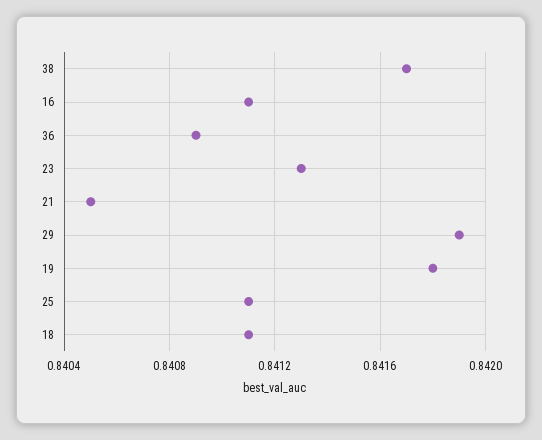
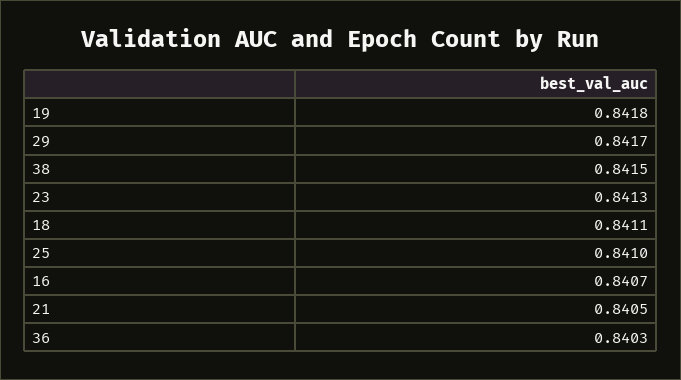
  {
-   "38": 0.8417,
+   "38": 0.8415,
-   "16": 0.8411,
+   "16": 0.8407,
-   "36": 0.8409,
+   "36": 0.8403,
    "23": 0.8413,
    "21": 0.8405,
-   "29": 0.8419,
+   "29": 0.8417,
    "19": 0.8418,
-   "25": 0.8411,
+   "25": 0.841,
    "18": 0.8411
  }

